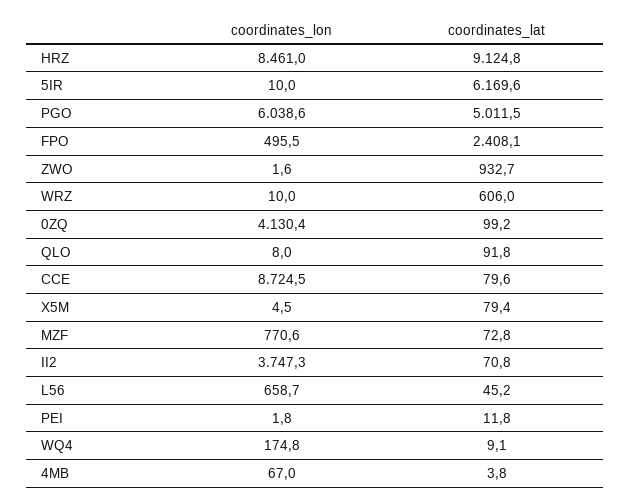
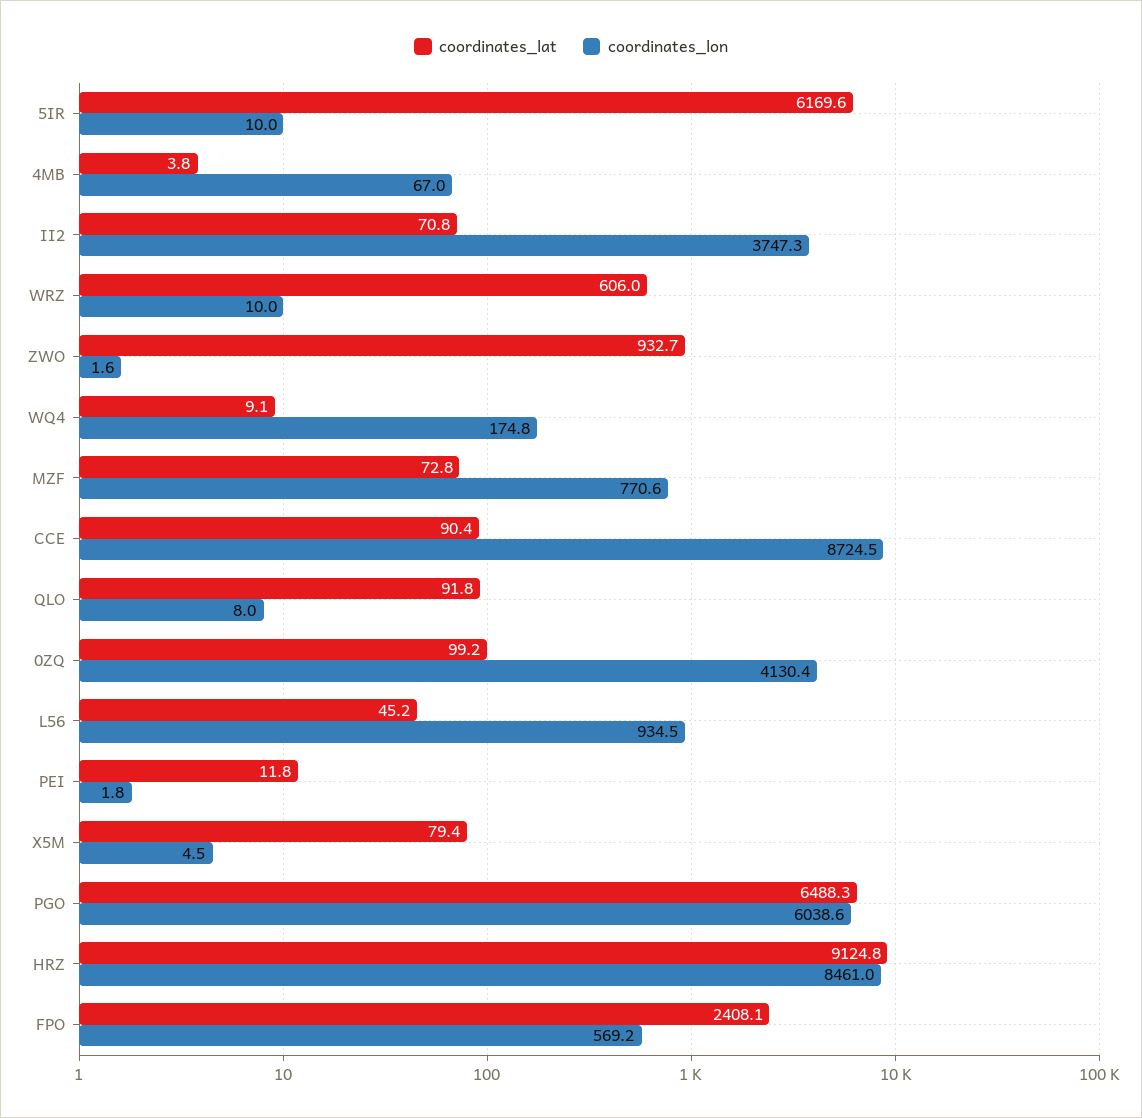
  {
    "coordinates_lon": {
      "HRZ": 8461,
      "5IR": 10,
      "PGO": 6038.6,
-     "FPO": 495.5,
+     "FPO": 569.2,
      "ZWO": 1.6,
      "WRZ": 10,
      "0ZQ": 4130.4,
      "QLO": 8,
      "CCE": 8724.5,
      "X5M": 4.5,
      "MZF": 770.6,
      "II2": 3747.3,
-     "L56": 658.7,
+     "L56": 934.5,
      "PEI": 1.8,
      "WQ4": 174.8,
      "4MB": 67
    },
    "coordinates_lat": {
      "HRZ": 9124.8,
      "5IR": 6169.6,
-     "PGO": 5011.5,
+     "PGO": 6488.3,
      "FPO": 2408.1,
      "ZWO": 932.7,
      "WRZ": 606,
      "0ZQ": 99.2,
      "QLO": 91.8,
-     "CCE": 79.6,
+     "CCE": 90.4,
      "X5M": 79.4,
      "MZF": 72.8,
      "II2": 70.8,
      "L56": 45.2,
      "PEI": 11.8,
      "WQ4": 9.1,
      "4MB": 3.8
    }
  }

